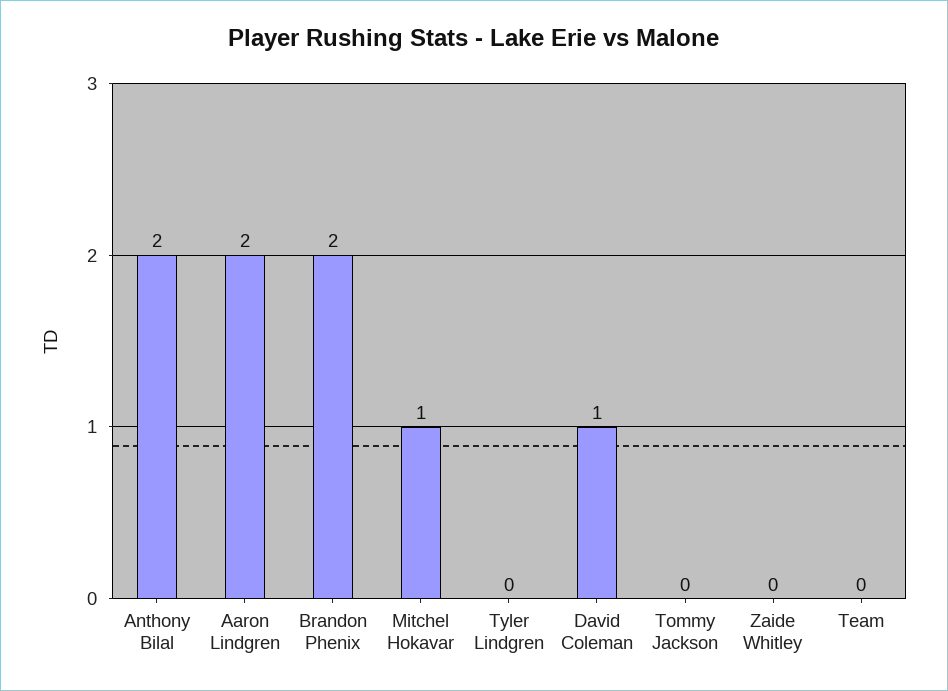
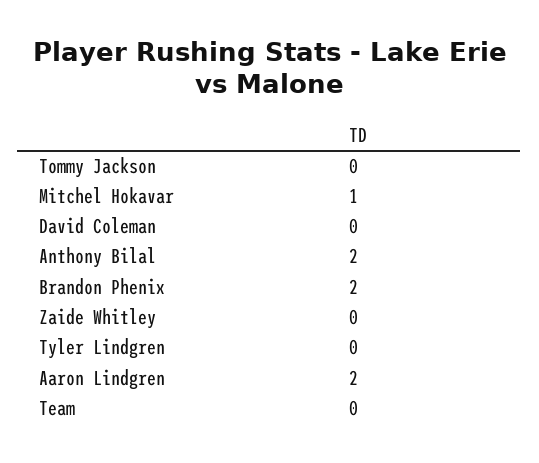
  {
    "Anthony Bilal": 2,
    "Aaron Lindgren": 2,
    "Brandon Phenix": 2,
    "Mitchel Hokavar": 1,
    "Tyler Lindgren": 0,
-   "David Coleman": 1,
+   "David Coleman": 0,
    "Tommy Jackson": 0,
    "Zaide Whitley": 0,
    "Team": 0
  }

